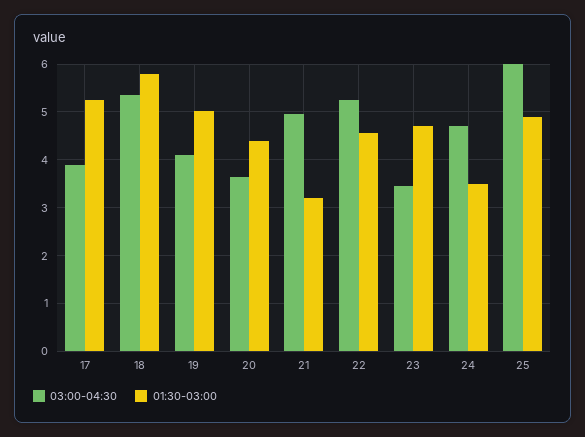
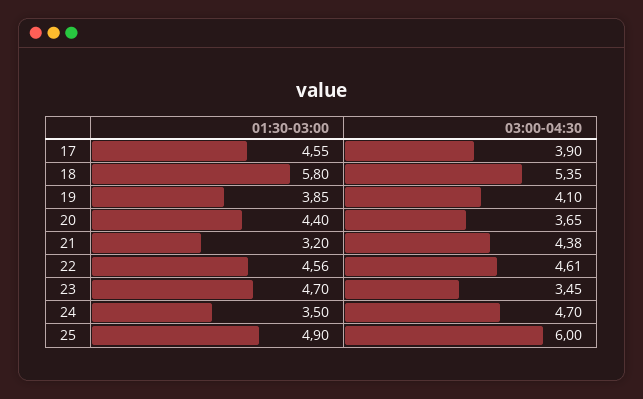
  {
    "03:00-04:30": {
      "17": 3.9,
      "18": 5.35,
      "19": 4.1,
      "20": 3.65,
-     "21": 5,
+     "21": 4.38,
-     "22": 5.2,
+     "22": 4.61,
      "23": 3.45,
      "24": 4.7,
      "25": 6
    },
    "01:30-03:00": {
-     "17": 5.2,
+     "17": 4.55,
      "18": 5.8,
-     "19": 5,
+     "19": 3.85,
      "20": 4.4,
      "21": 3.2,
      "22": 4.56,
      "23": 4.7,
      "24": 3.5,
      "25": 4.9
    }
  }

